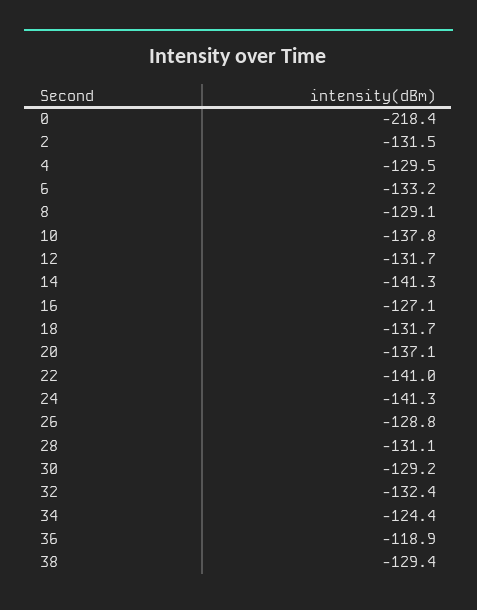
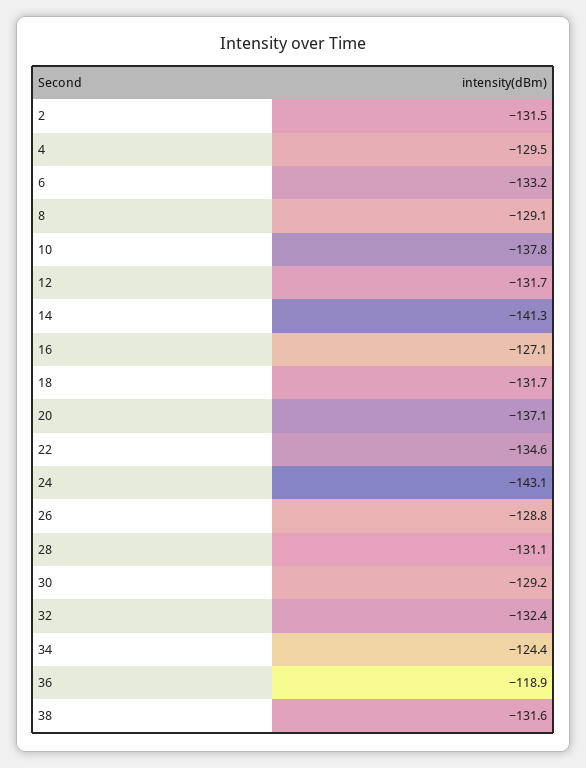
  {
-   "0": -218.4,
    "2": -131.5,
    "4": -129.5,
    "6": -133.2,
    "8": -129.1,
    "10": -137.8,
    "12": -131.7,
    "14": -141.3,
    "16": -127.1,
    "18": -131.7,
    "20": -137.1,
-   "22": -141,
+   "22": -134.6,
-   "24": -141.3,
+   "24": -143.1,
    "26": -128.8,
    "28": -131.1,
    "30": -129.2,
    "32": -132.4,
    "34": -124.4,
    "36": -118.9,
-   "38": -129.4
+   "38": -131.6
  }

